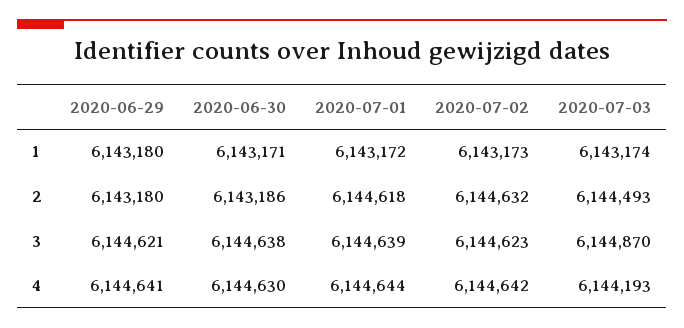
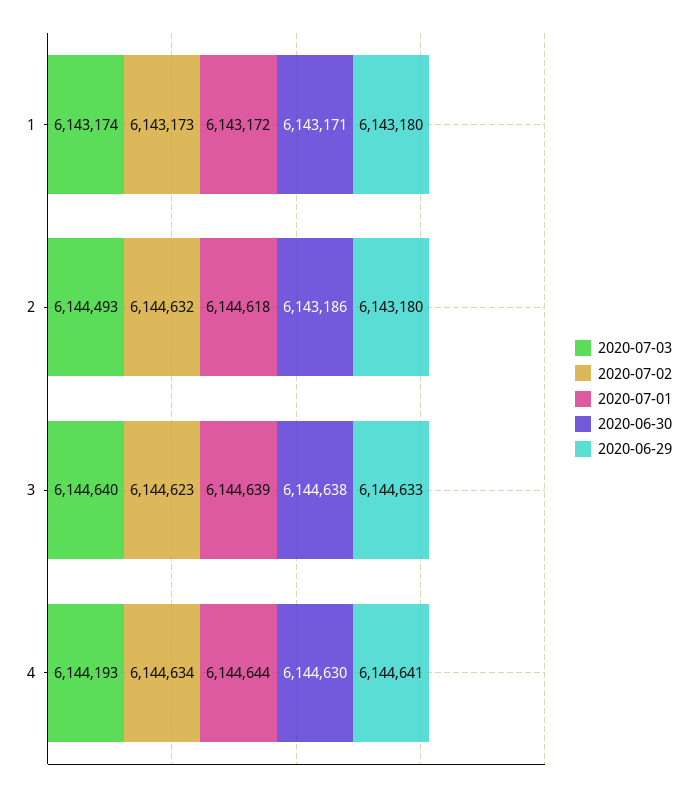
  {
    "2020-06-29": {
      "1": 6143180,
      "2": 6143180,
-     "3": 6144621,
+     "3": 6144633,
      "4": 6144641
    },
    "2020-06-30": {
      "1": 6143171,
      "2": 6143186,
      "3": 6144638,
      "4": 6144630
    },
    "2020-07-01": {
      "1": 6143172,
      "2": 6144618,
      "3": 6144639,
      "4": 6144644
    },
    "2020-07-02": {
      "1": 6143173,
      "2": 6144632,
      "3": 6144623,
-     "4": 6144642
+     "4": 6144634
    },
    "2020-07-03": {
      "1": 6143174,
      "2": 6144493,
-     "3": 6144870,
+     "3": 6144640,
      "4": 6144193
    }
  }

